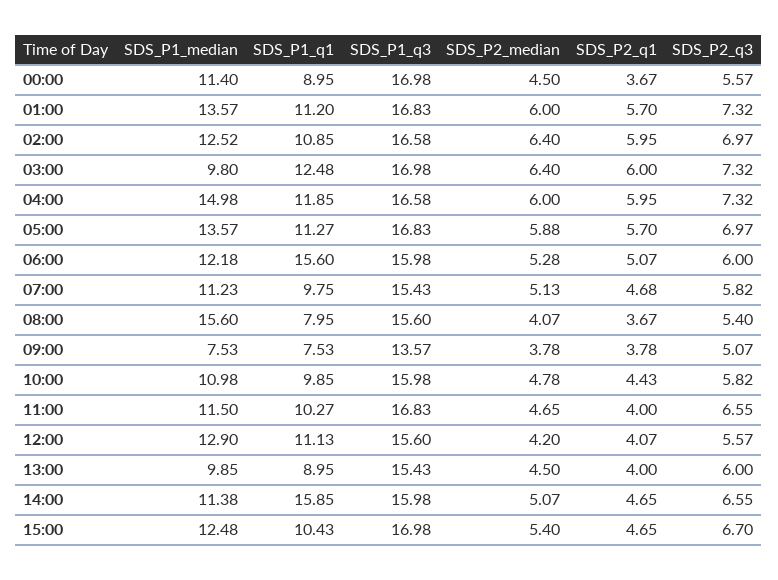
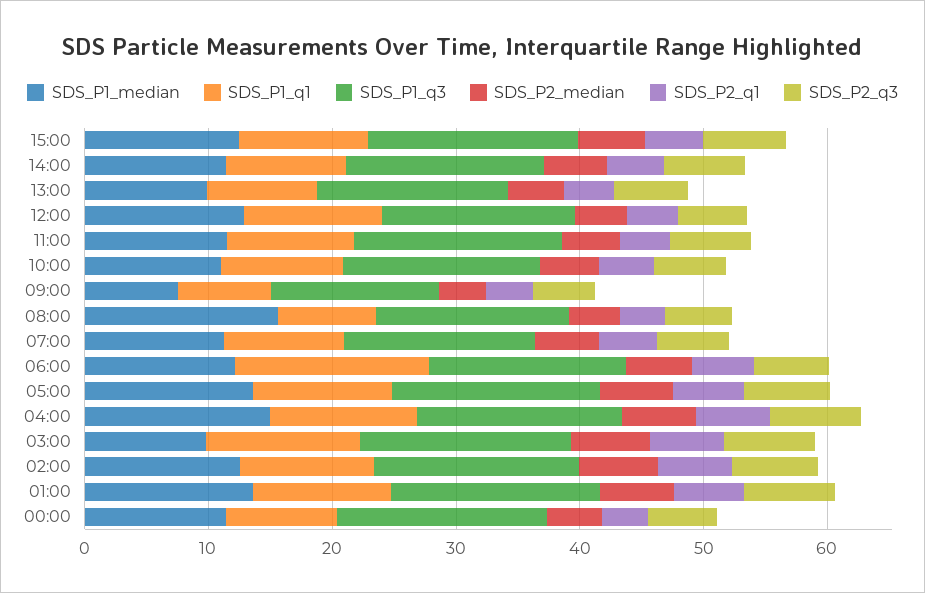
  {
    "SDS_P1_median": {
      "00:00": 11.4,
      "01:00": 13.57,
      "02:00": 12.52,
      "03:00": 9.8,
      "04:00": 14.98,
      "05:00": 13.57,
      "06:00": 12.18,
      "07:00": 11.23,
      "08:00": 15.6,
      "09:00": 7.53,
      "10:00": 10.98,
      "11:00": 11.5,
      "12:00": 12.9,
      "13:00": 9.85,
      "14:00": 11.38,
      "15:00": 12.48
    },
    "SDS_P1_q1": {
      "00:00": 8.95,
      "01:00": 11.2,
      "02:00": 10.85,
      "03:00": 12.48,
      "04:00": 11.85,
      "05:00": 11.27,
      "06:00": 15.6,
      "07:00": 9.75,
      "08:00": 7.95,
      "09:00": 7.53,
      "10:00": 9.85,
      "11:00": 10.27,
      "12:00": 11.13,
      "13:00": 8.95,
-     "14:00": 15.85,
+     "14:00": 10,
      "15:00": 10.43
    },
    "SDS_P1_q3": {
      "00:00": 16.98,
      "01:00": 16.83,
      "02:00": 16.58,
      "03:00": 16.98,
      "04:00": 16.58,
      "05:00": 16.83,
      "06:00": 15.98,
      "07:00": 15.43,
      "08:00": 15.6,
      "09:00": 13.57,
      "10:00": 15.98,
      "11:00": 16.83,
      "12:00": 15.6,
      "13:00": 15.43,
      "14:00": 15.98,
      "15:00": 16.98
    },
    "SDS_P2_median": {
      "00:00": 4.5,
      "01:00": 6,
      "02:00": 6.4,
      "03:00": 6.4,
      "04:00": 6,
      "05:00": 5.88,
      "06:00": 5.28,
      "07:00": 5.13,
      "08:00": 4.07,
      "09:00": 3.78,
      "10:00": 4.78,
      "11:00": 4.65,
      "12:00": 4.2,
      "13:00": 4.5,
      "14:00": 5.07,
      "15:00": 5.4
    },
    "SDS_P2_q1": {
      "00:00": 3.67,
      "01:00": 5.7,
      "02:00": 5.95,
      "03:00": 6,
      "04:00": 5.95,
      "05:00": 5.7,
      "06:00": 5.07,
      "07:00": 4.68,
      "08:00": 3.67,
      "09:00": 3.78,
      "10:00": 4.43,
      "11:00": 4,
      "12:00": 4.07,
      "13:00": 4,
      "14:00": 4.65,
      "15:00": 4.65
    },
    "SDS_P2_q3": {
      "00:00": 5.57,
      "01:00": 7.32,
      "02:00": 6.97,
      "03:00": 7.32,
      "04:00": 7.32,
      "05:00": 6.97,
      "06:00": 6,
      "07:00": 5.82,
      "08:00": 5.4,
      "09:00": 5.07,
      "10:00": 5.82,
      "11:00": 6.55,
      "12:00": 5.57,
      "13:00": 6,
      "14:00": 6.55,
      "15:00": 6.7
    }
  }

